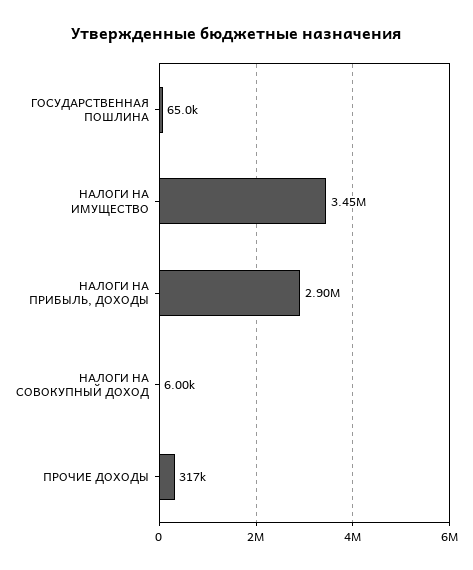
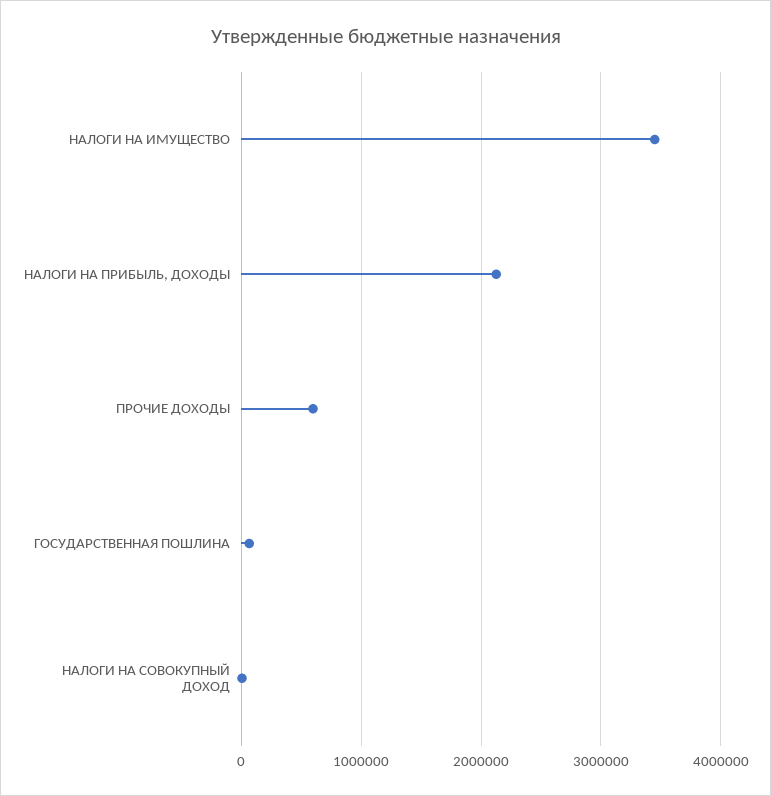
  {
    "ГОСУДАРСТВЕННАЯ ПОШЛИНА": 65000,
    "НАЛОГИ НА ИМУЩЕСТВО": 3450000,
-   "НАЛОГИ НА ПРИБЫЛЬ, ДОХОДЫ": 2900000,
+   "НАЛОГИ НА ПРИБЫЛЬ, ДОХОДЫ": 2100000,
    "НАЛОГИ НА СОВОКУПНЫЙ ДОХОД": 6000,
-   "ПРОЧИЕ ДОХОДЫ": 317000
+   "ПРОЧИЕ ДОХОДЫ": 600000
  }

